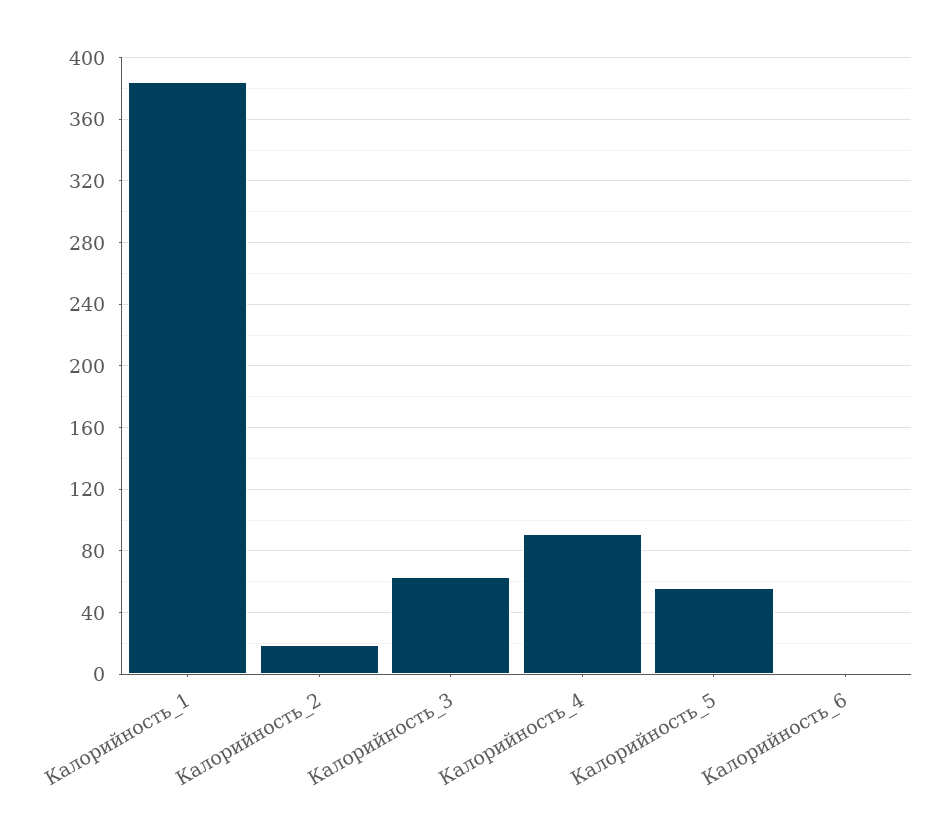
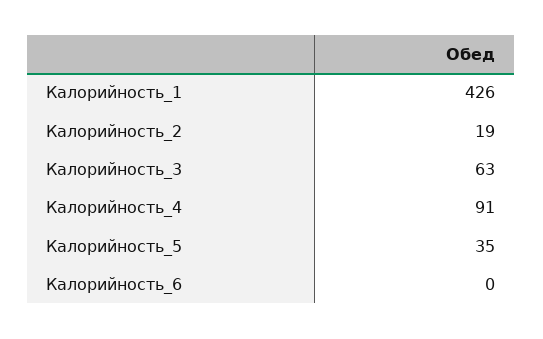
  {
-   "Калорийность_1": 385,
+   "Калорийность_1": 426,
    "Калорийность_2": 19,
    "Калорийность_3": 63,
    "Калорийность_4": 91,
-   "Калорийность_5": 55,
+   "Калорийность_5": 35,
    "Калорийность_6": 0
  }

